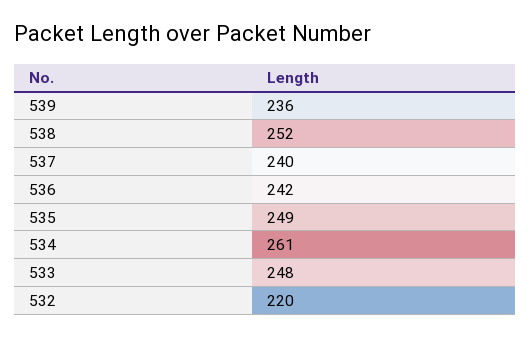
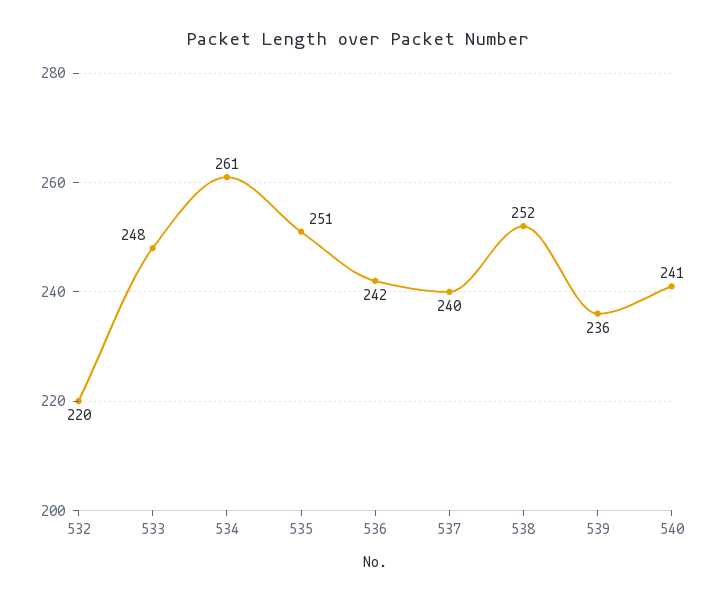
  {
    "539": 236,
    "538": 252,
    "537": 240,
    "536": 242,
-   "535": 249,
+   "535": 251,
    "534": 261,
    "533": 248,
-   "532": 220
+   "532": 220,
+   "540": 241
  }

